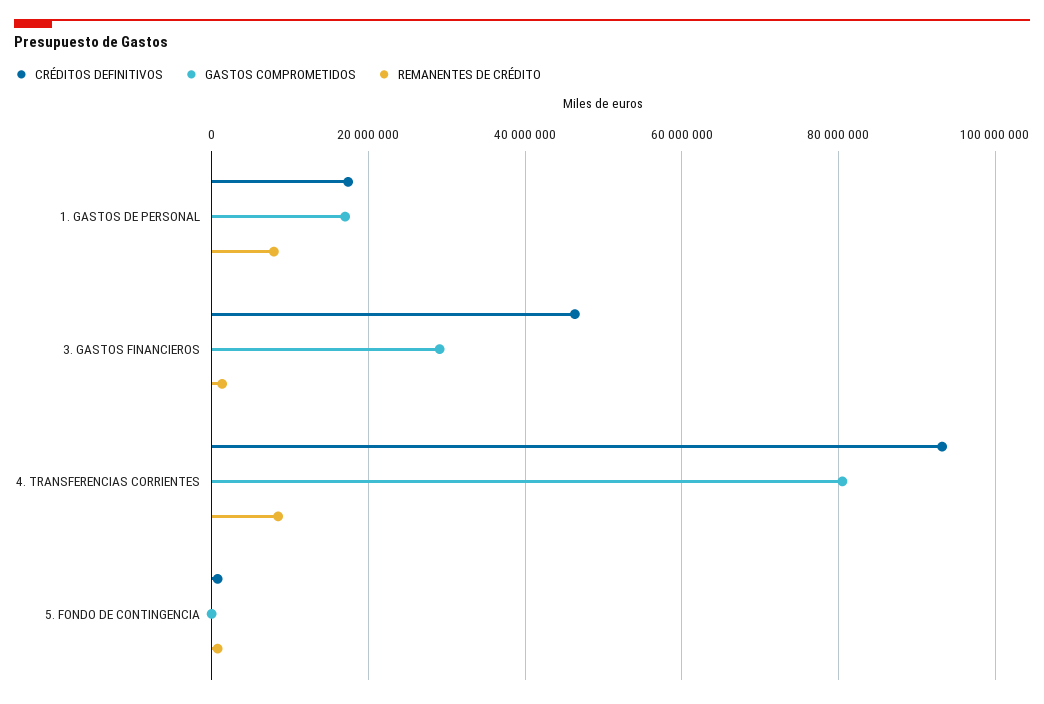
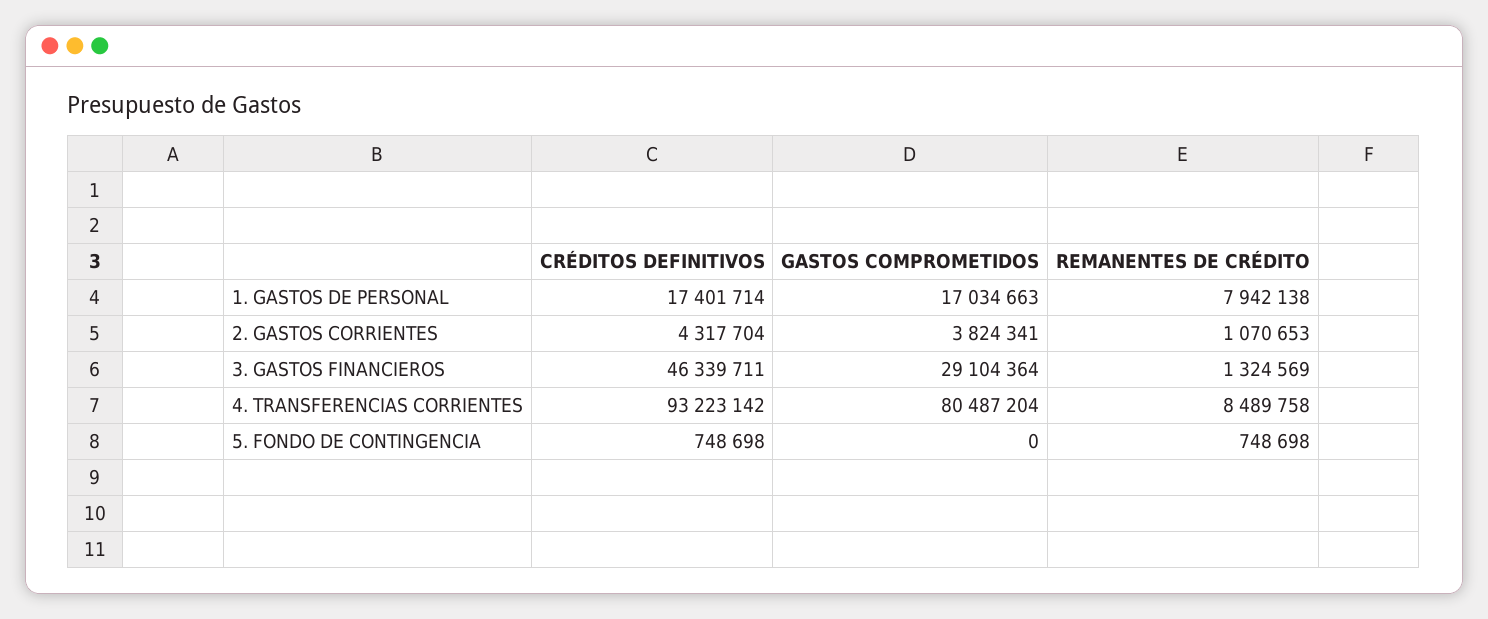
  {
    "CRÉDITOS DEFINITIVOS": {
      "1. GASTOS DE PERSONAL": 17401714,
      "3. GASTOS FINANCIEROS": 46339711,
      "4. TRANSFERENCIAS CORRIENTES": 93223142,
-     "5. FONDO DE CONTINGENCIA": 748698
+     "5. FONDO DE CONTINGENCIA": 748698,
+     "2. GASTOS CORRIENTES": 4317704
    },
    "GASTOS COMPROMETIDOS": {
      "1. GASTOS DE PERSONAL": 17034663,
      "3. GASTOS FINANCIEROS": 29104364,
      "4. TRANSFERENCIAS CORRIENTES": 80487204,
-     "5. FONDO DE CONTINGENCIA": 0
+     "5. FONDO DE CONTINGENCIA": 0,
+     "2. GASTOS CORRIENTES": 3824341
    },
    "REMANENTES DE CRÉDITO": {
      "1. GASTOS DE PERSONAL": 7942138,
      "3. GASTOS FINANCIEROS": 1324569,
      "4. TRANSFERENCIAS CORRIENTES": 8489758,
-     "5. FONDO DE CONTINGENCIA": 748698
+     "5. FONDO DE CONTINGENCIA": 748698,
+     "2. GASTOS CORRIENTES": 1070653
    }
  }

